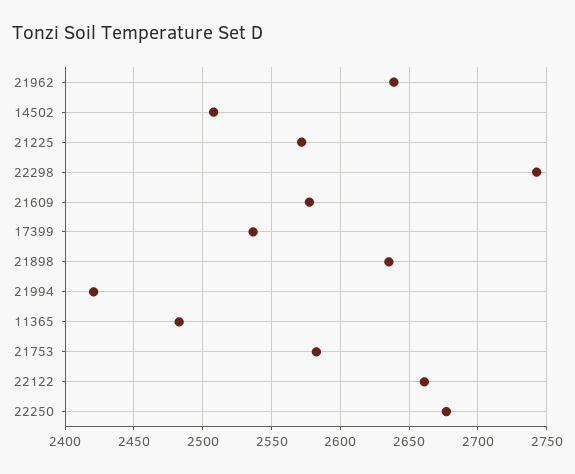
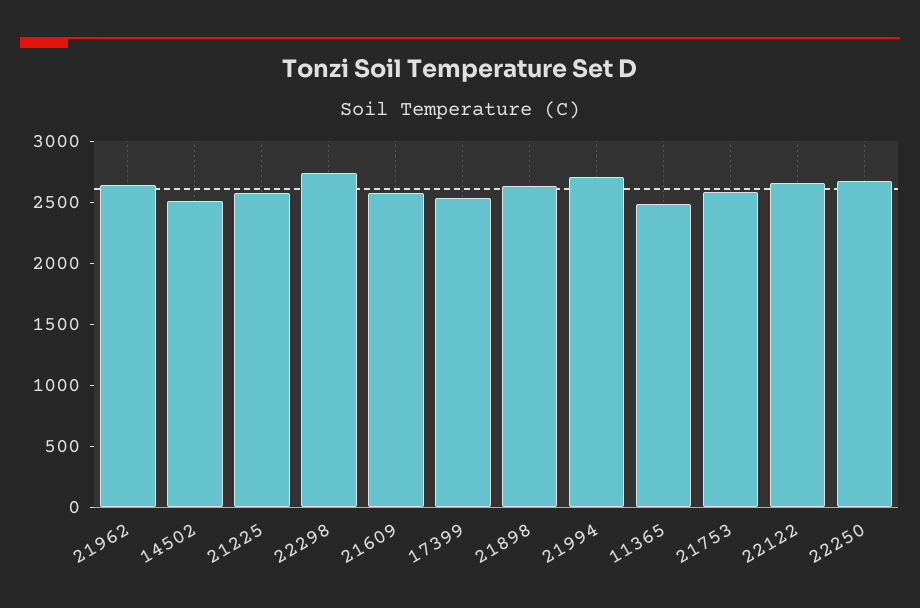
  {
    "21962": 2640,
    "14502": 2510,
    "21225": 2570,
    "22298": 2745,
    "21609": 2575,
    "17399": 2535,
    "21898": 2635,
-   "21994": 2420,
+   "21994": 2700,
    "11365": 2485,
    "21753": 2585,
    "22122": 2660,
    "22250": 2675
  }

